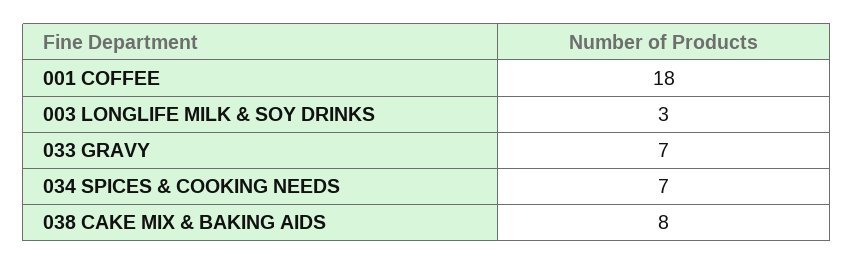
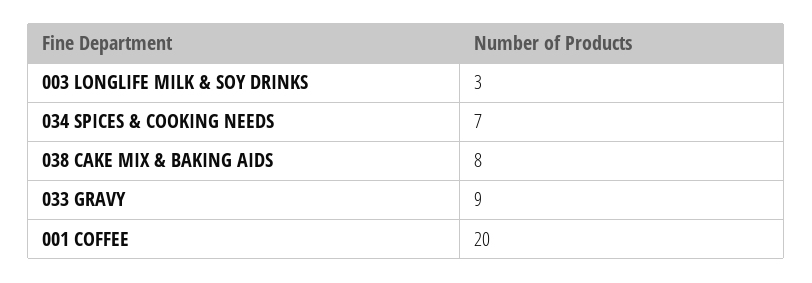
  {
-   "001 COFFEE": 18,
+   "001 COFFEE": 20,
    "003 LONGLIFE MILK & SOY DRINKS": 3,
-   "033 GRAVY": 7,
+   "033 GRAVY": 9,
    "034 SPICES & COOKING NEEDS": 7,
    "038 CAKE MIX & BAKING AIDS": 8
  }

